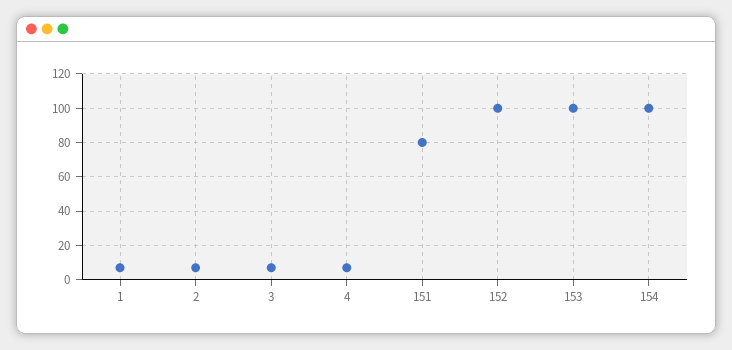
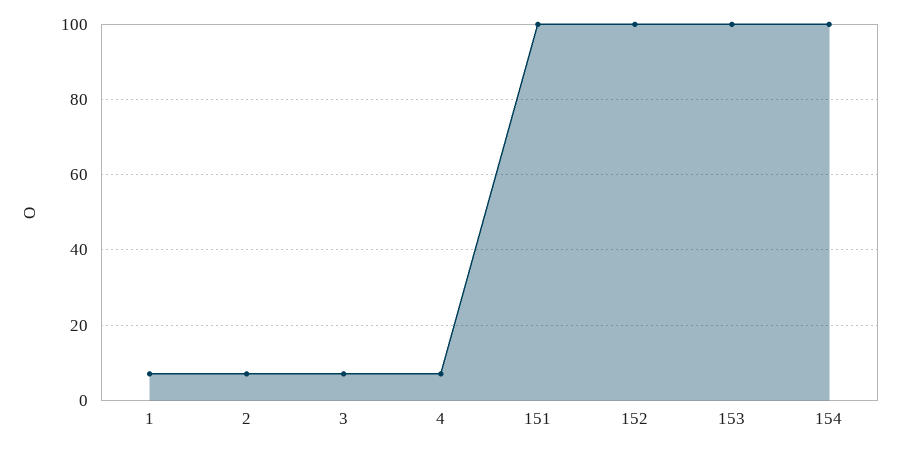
  {
    "1": 5,
    "2": 5,
    "3": 5,
    "4": 5,
-   "151": 80,
+   "151": 100,
    "152": 100,
    "153": 100,
    "154": 100
  }

